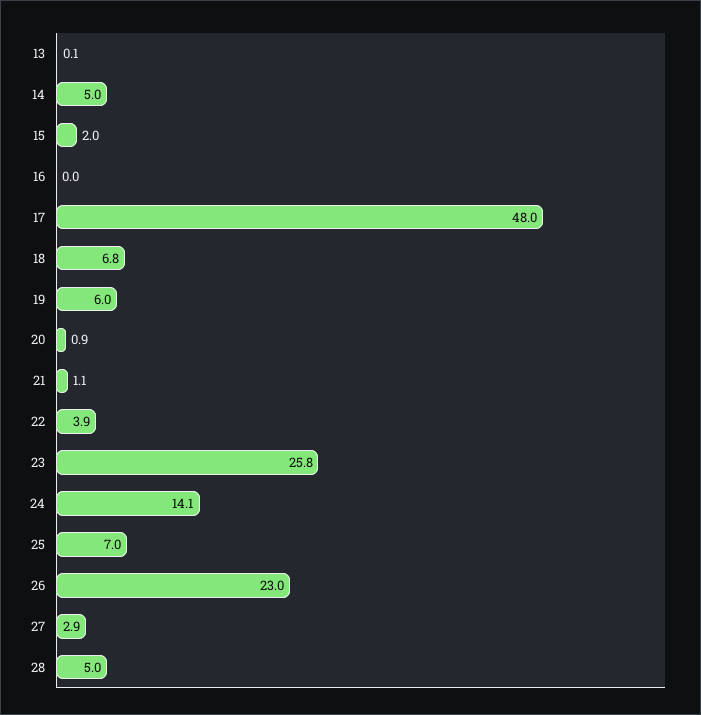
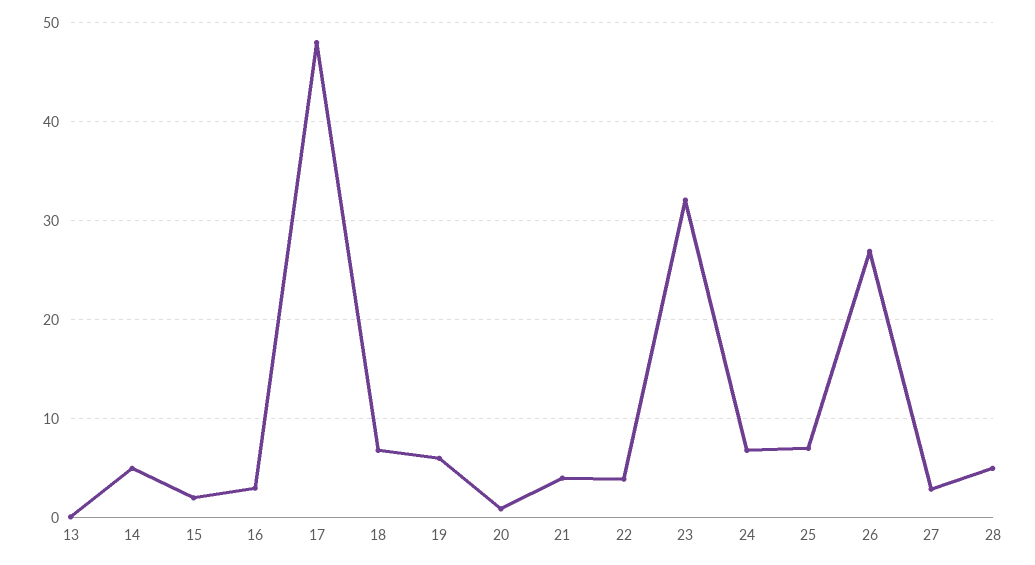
  {
    "13": 0.1,
    "14": 5,
    "15": 2,
-   "16": 0,
+   "16": 3,
    "17": 48,
    "18": 6.8,
    "19": 6,
    "20": 0.9,
-   "21": 1.1,
+   "21": 4,
    "22": 3.9,
-   "23": 25.8,
+   "23": 32,
-   "24": 14.1,
+   "24": 7,
    "25": 7,
-   "26": 23,
+   "26": 27,
    "27": 2.9,
    "28": 5
  }

